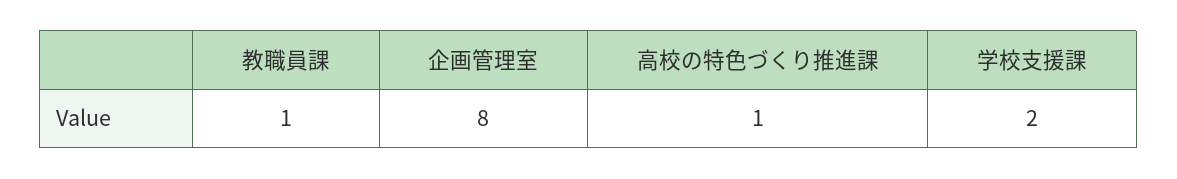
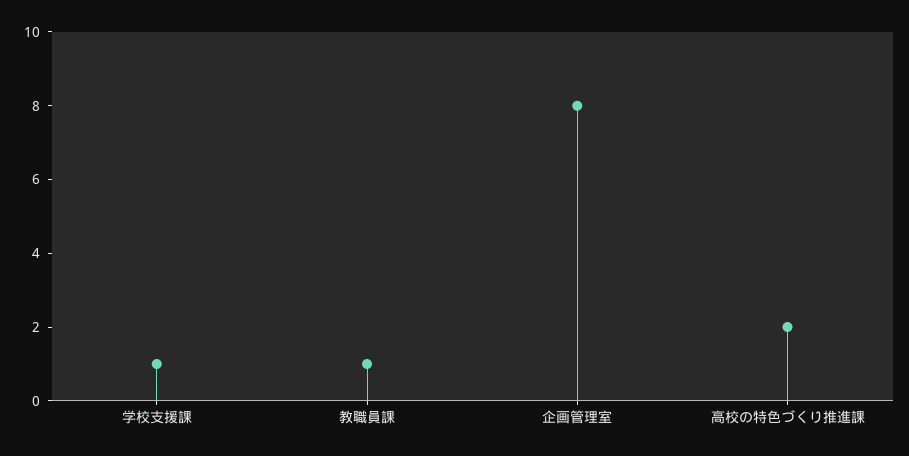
  {
    "教職員課": 1,
    "企画管理室": 8,
-   "高校の特色づくり推進課": 1,
+   "高校の特色づくり推進課": 2,
-   "学校支援課": 2
+   "学校支援課": 1
  }

